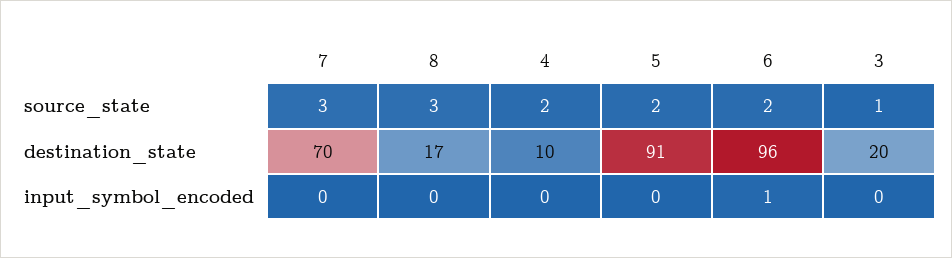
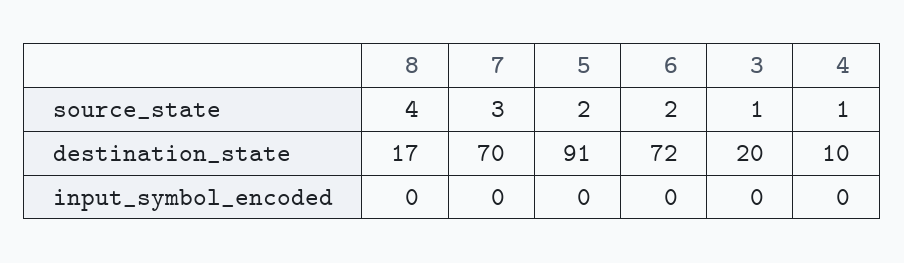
  {
    "7": {
      "source_state": 3,
      "destination_state": 70,
      "input_symbol_encoded": 0
    },
    "8": {
-     "source_state": 3,
+     "source_state": 4,
      "destination_state": 17,
      "input_symbol_encoded": 0
    },
    "4": {
-     "source_state": 2,
+     "source_state": 1,
      "destination_state": 10,
      "input_symbol_encoded": 0
    },
    "5": {
      "source_state": 2,
      "destination_state": 91,
      "input_symbol_encoded": 0
    },
    "6": {
      "source_state": 2,
-     "destination_state": 96,
+     "destination_state": 72,
-     "input_symbol_encoded": 1
+     "input_symbol_encoded": 0
    },
    "3": {
      "source_state": 1,
      "destination_state": 20,
      "input_symbol_encoded": 0
    }
  }

